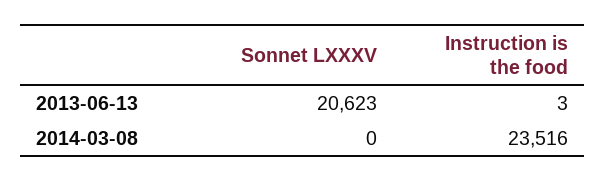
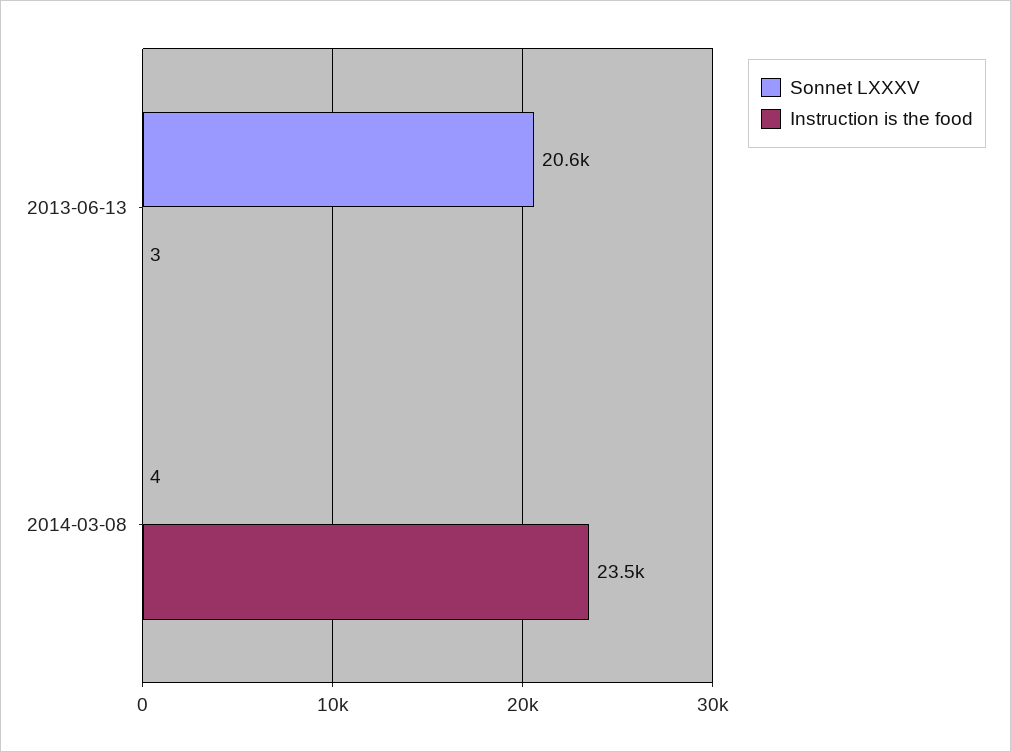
  {
    "Sonnet LXXXV": {
      "2013-06-13": 20623,
-     "2014-03-08": 0
+     "2014-03-08": 4
    },
    "Instruction is the food": {
      "2013-06-13": 3,
      "2014-03-08": 23516
    }
  }

